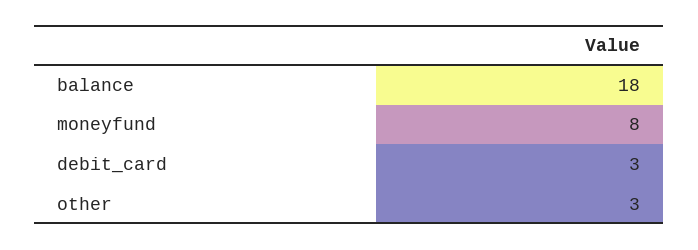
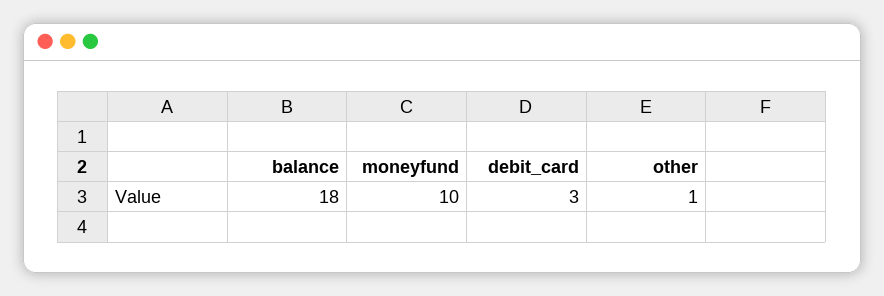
  {
    "balance": 18,
-   "moneyfund": 8,
+   "moneyfund": 10,
    "debit_card": 3,
-   "other": 3
+   "other": 1
  }

